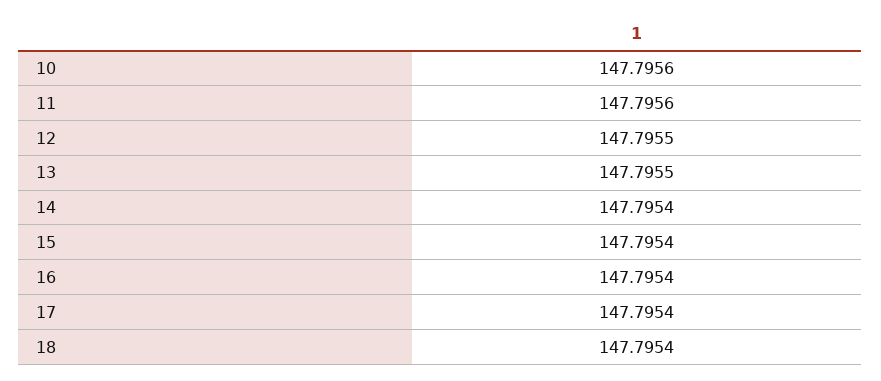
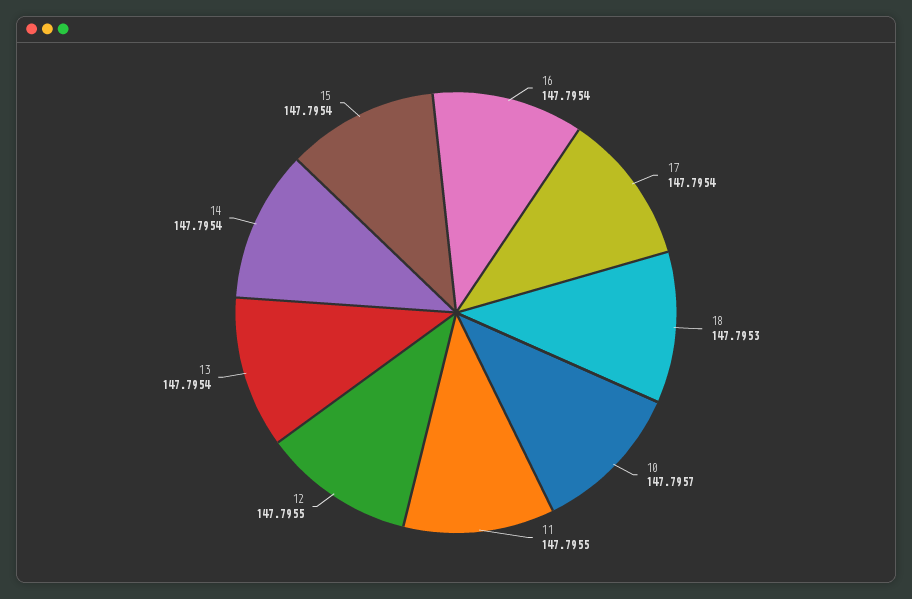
  {
-   "10": 147.7956,
+   "10": 147.7957,
-   "11": 147.7956,
+   "11": 147.7955,
    "12": 147.7955,
-   "13": 147.7955,
+   "13": 147.7954,
    "14": 147.7954,
    "15": 147.7954,
    "16": 147.7954,
    "17": 147.7954,
-   "18": 147.7954
+   "18": 147.7953
  }

